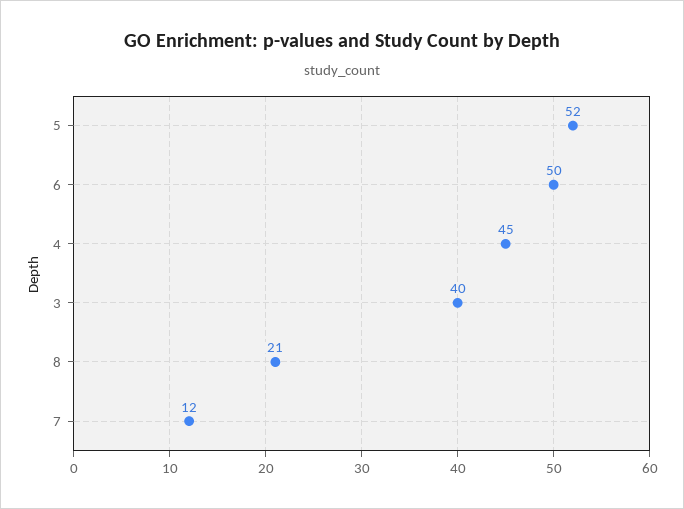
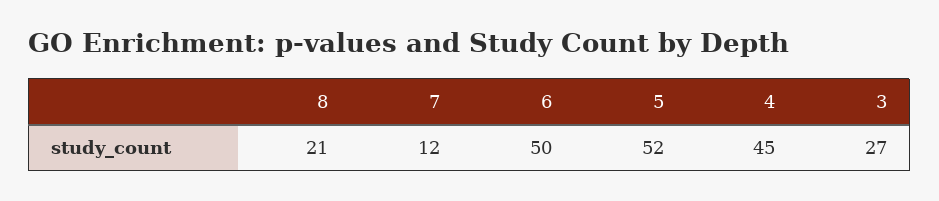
  {
    "5": 52,
    "6": 50,
    "4": 45,
-   "3": 40,
+   "3": 27,
    "8": 21,
    "7": 12
  }

